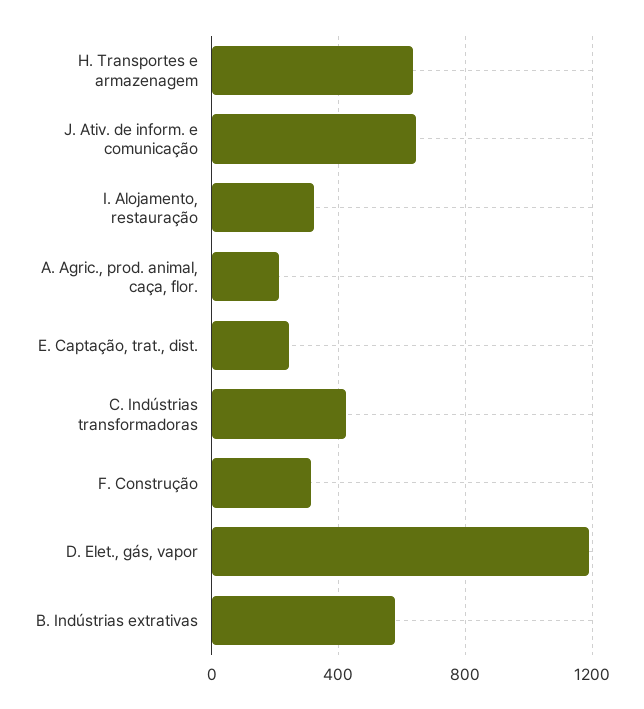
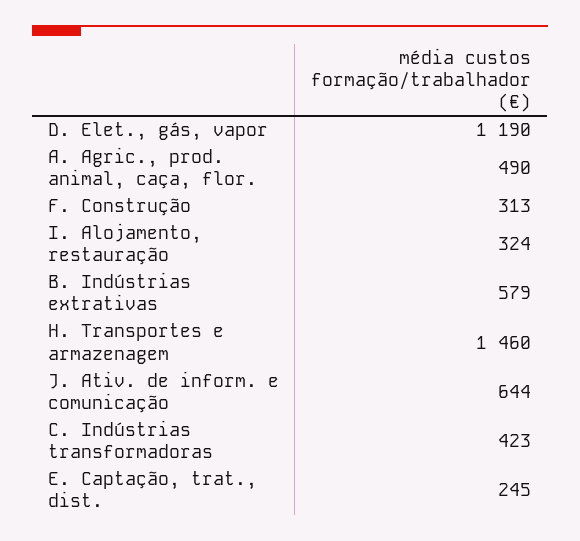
  {
-   "H. Transportes e armazenagem": 650,
+   "H. Transportes e armazenagem": 1460,
    "J. Ativ. de inform. e comunicação": 644,
    "I. Alojamento, restauração": 324,
-   "A. Agric., prod. animal, caça, flor.": 200,
+   "A. Agric., prod. animal, caça, flor.": 490,
    "E. Captação, trat., dist.": 245,
    "C. Indústrias transformadoras": 423,
    "F. Construção": 313,
    "D. Elet., gás, vapor": 1190,
    "B. Indústrias extrativas": 579
  }

